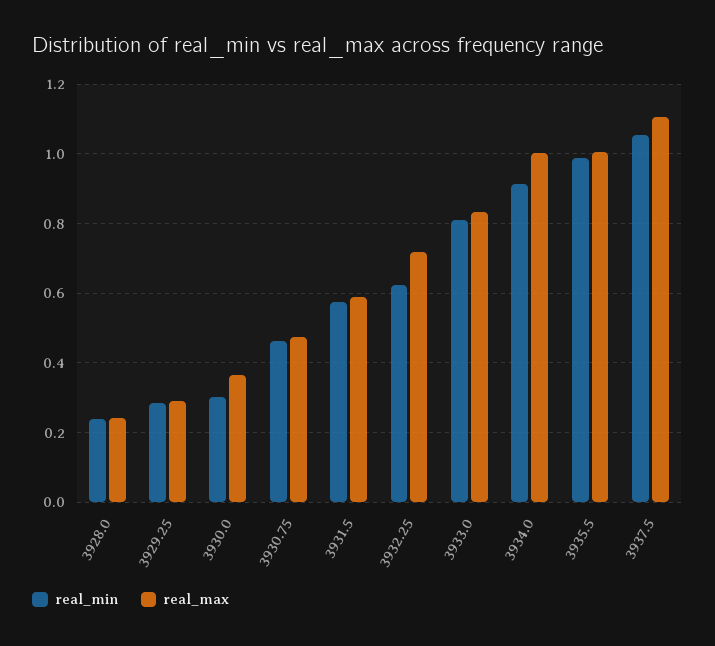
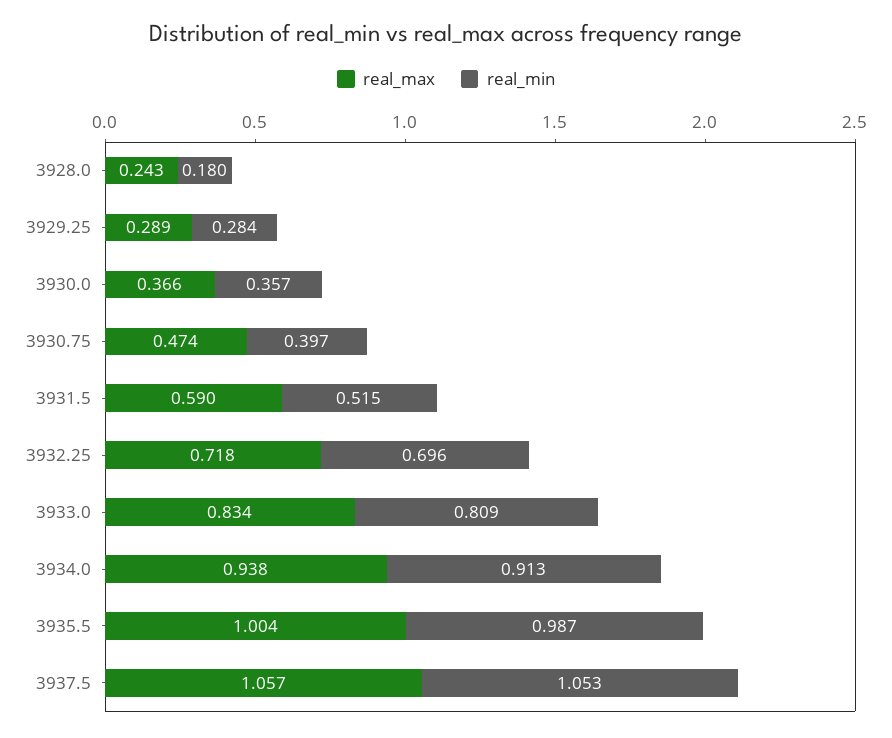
  {
    "real_min": {
-     "3928.0": 0.24,
+     "3928.0": 0.18,
      "3929.25": 0.284,
-     "3930.0": 0.3,
+     "3930.0": 0.357,
-     "3930.75": 0.46,
+     "3930.75": 0.397,
-     "3931.5": 0.58,
+     "3931.5": 0.515,
-     "3932.25": 0.62,
+     "3932.25": 0.696,
      "3933.0": 0.809,
      "3934.0": 0.913,
      "3935.5": 0.987,
      "3937.5": 1.053
    },
    "real_max": {
      "3928.0": 0.243,
      "3929.25": 0.289,
      "3930.0": 0.366,
      "3930.75": 0.474,
      "3931.5": 0.59,
      "3932.25": 0.718,
      "3933.0": 0.834,
-     "3934.0": 1,
+     "3934.0": 0.938,
      "3935.5": 1.004,
-     "3937.5": 1.1
+     "3937.5": 1.057
    }
  }

